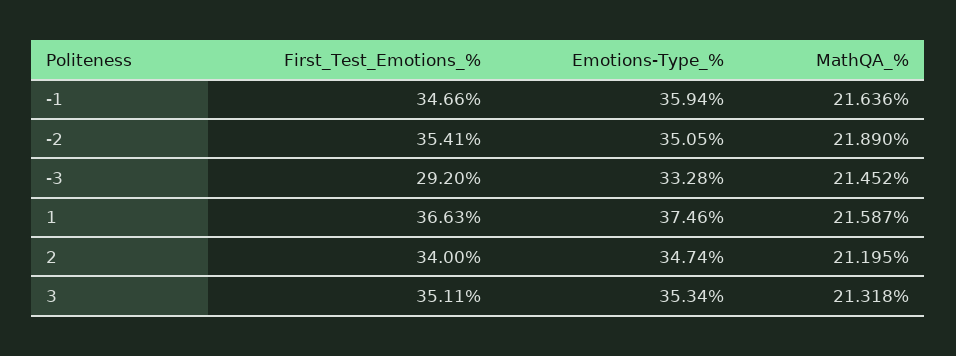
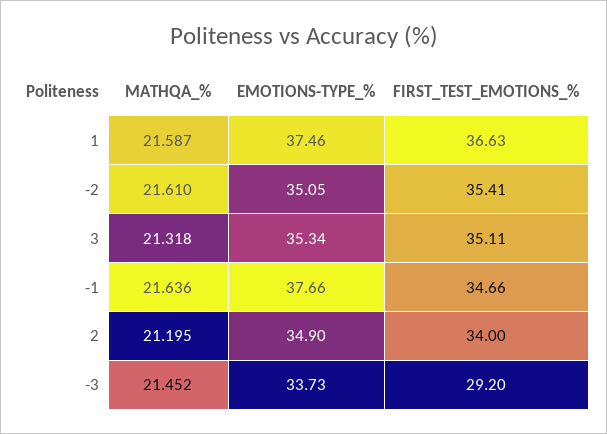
  {
    "First_Test_Emotions_%": {
      "-1": 34.66,
      "-2": 35.41,
      "-3": 29.2,
      "1": 36.63,
      "2": 34,
      "3": 35.11
    },
    "Emotions-Type_%": {
-     "-1": 35.94,
+     "-1": 37.66,
      "-2": 35.05,
-     "-3": 33.28,
+     "-3": 33.73,
      "1": 37.46,
-     "2": 34.74,
+     "2": 34.9,
      "3": 35.34
    },
    "MathQA_%": {
      "-1": 21.636,
-     "-2": 21.89,
+     "-2": 21.61,
      "-3": 21.452,
      "1": 21.587,
      "2": 21.195,
      "3": 21.318
    }
  }

